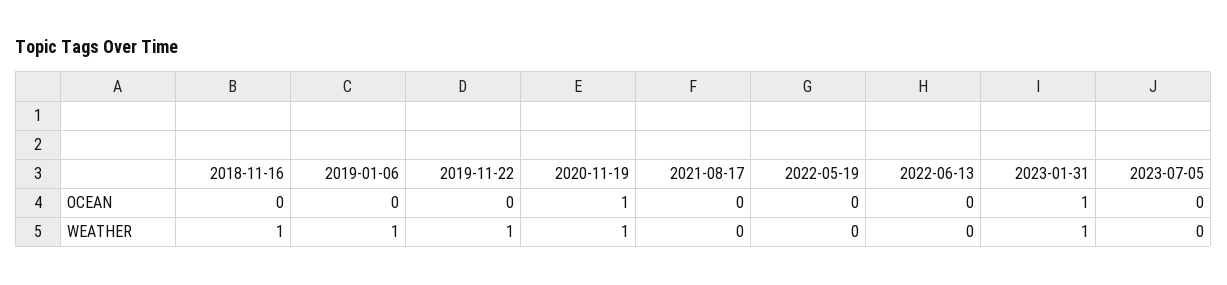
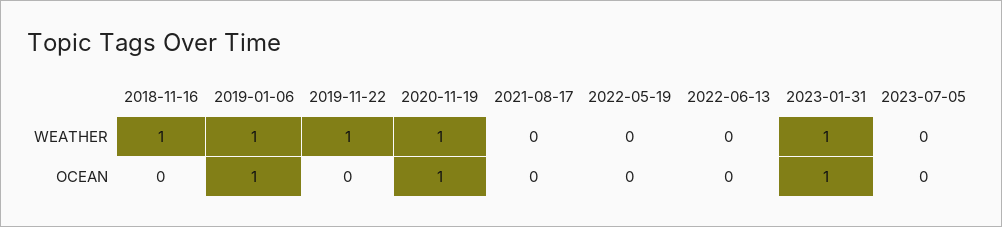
  {
    "2018-11-16": {
      "OCEAN": 0,
      "WEATHER": 1
    },
    "2019-01-06": {
-     "OCEAN": 0,
+     "OCEAN": 1,
      "WEATHER": 1
    },
    "2019-11-22": {
      "OCEAN": 0,
      "WEATHER": 1
    },
    "2020-11-19": {
      "OCEAN": 1,
      "WEATHER": 1
    },
    "2021-08-17": {
      "OCEAN": 0,
      "WEATHER": 0
    },
    "2022-05-19": {
      "OCEAN": 0,
      "WEATHER": 0
    },
    "2022-06-13": {
      "OCEAN": 0,
      "WEATHER": 0
    },
    "2023-01-31": {
      "OCEAN": 1,
      "WEATHER": 1
    },
    "2023-07-05": {
      "OCEAN": 0,
      "WEATHER": 0
    }
  }

